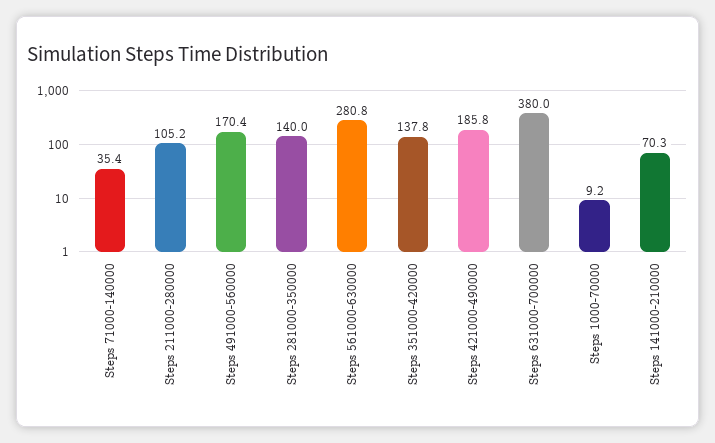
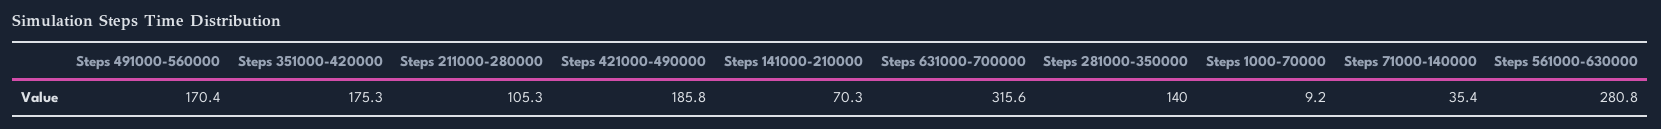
  {
    "Steps 71000-140000": 35.4,
-   "Steps 211000-280000": 105.2,
+   "Steps 211000-280000": 105.3,
    "Steps 491000-560000": 170.4,
    "Steps 281000-350000": 140,
    "Steps 561000-630000": 280.8,
-   "Steps 351000-420000": 137.8,
+   "Steps 351000-420000": 175.3,
    "Steps 421000-490000": 185.8,
-   "Steps 631000-700000": 380,
+   "Steps 631000-700000": 315.6,
    "Steps 1000-70000": 9.2,
    "Steps 141000-210000": 70.3
  }

